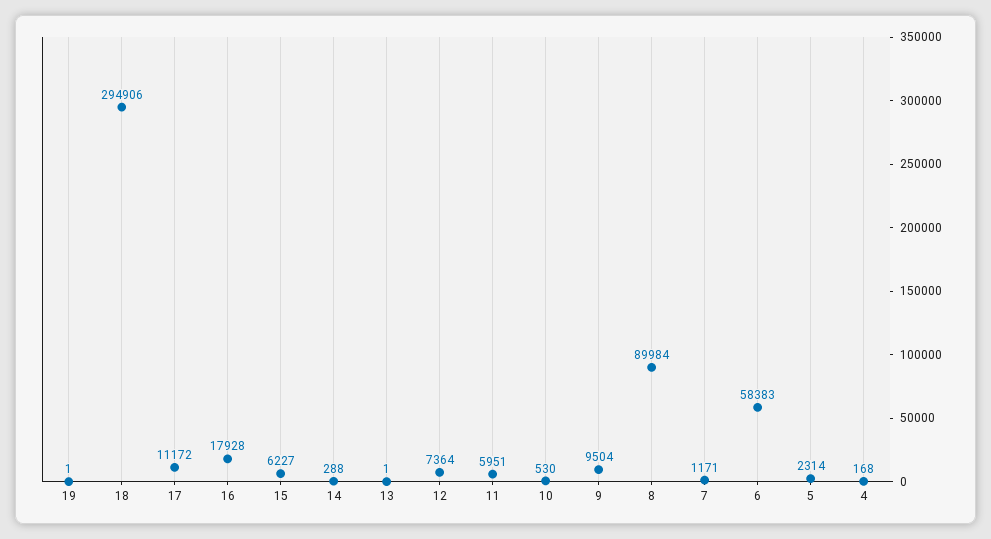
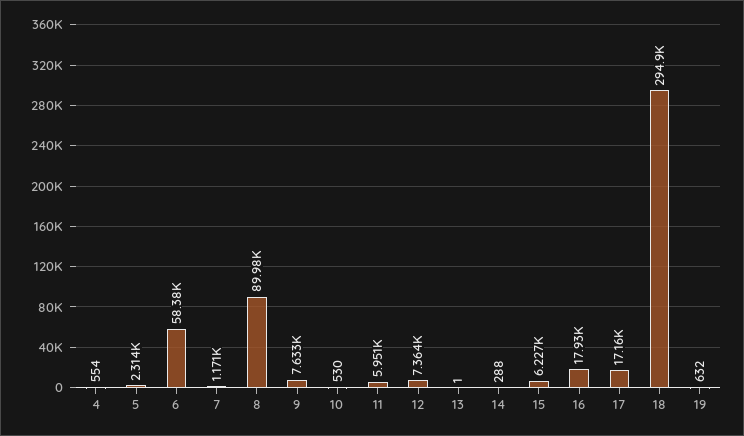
  {
-   "19": 1,
+   "19": 632,
    "18": 294906,
-   "17": 11172,
+   "17": 17160,
    "16": 17928,
    "15": 6227,
    "14": 288,
    "13": 1,
    "12": 7364,
    "11": 5951,
    "10": 530,
-   "9": 9504,
+   "9": 7633,
    "8": 89984,
    "7": 1171,
    "6": 58383,
    "5": 2314,
-   "4": 168
+   "4": 554
  }

